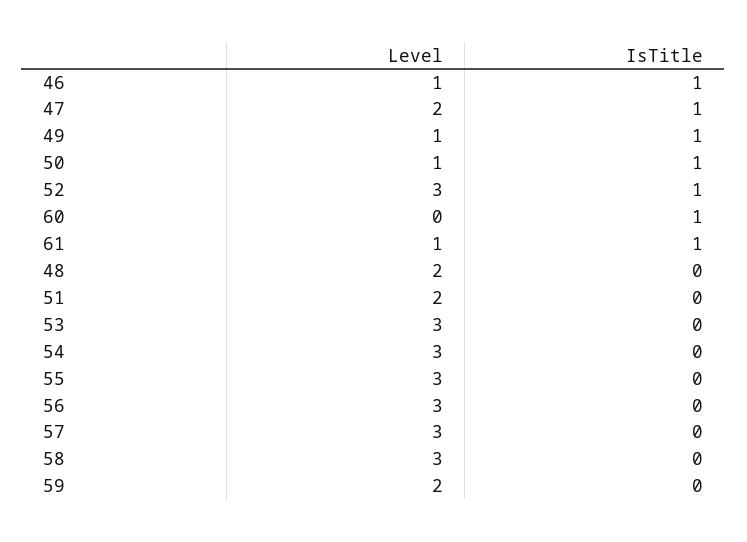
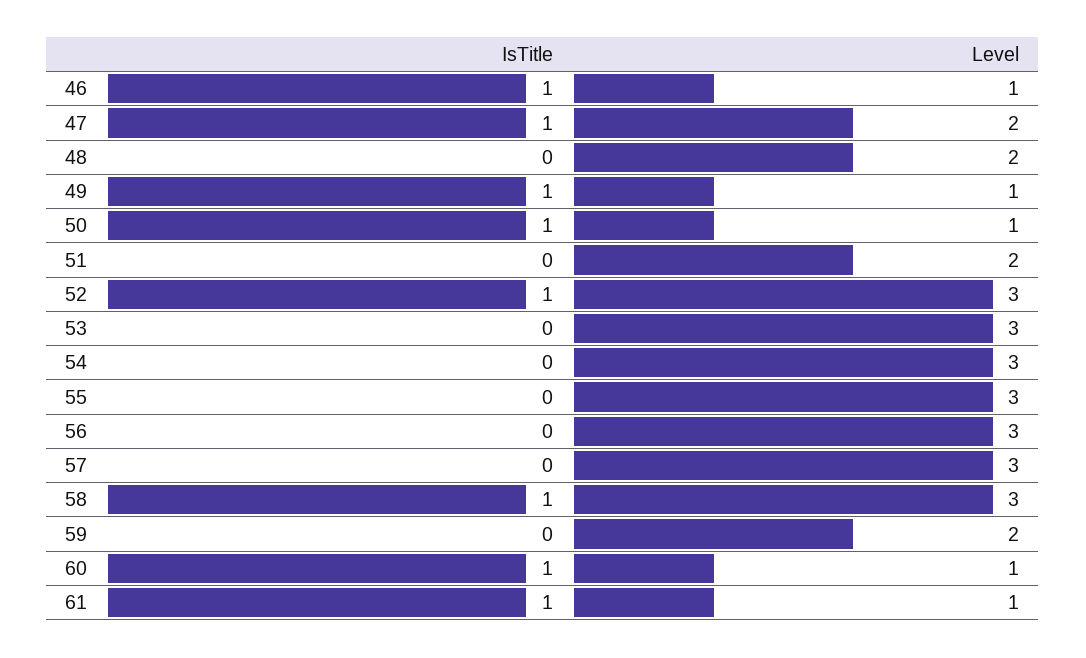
  {
    "Level": {
      "46": 1,
      "47": 2,
      "49": 1,
      "50": 1,
      "52": 3,
-     "60": 0,
+     "60": 1,
      "61": 1,
      "48": 2,
      "51": 2,
      "53": 3,
      "54": 3,
      "55": 3,
      "56": 3,
      "57": 3,
      "58": 3,
      "59": 2
    },
    "IsTitle": {
      "46": 1,
      "47": 1,
      "49": 1,
      "50": 1,
      "52": 1,
      "60": 1,
      "61": 1,
      "48": 0,
      "51": 0,
      "53": 0,
      "54": 0,
      "55": 0,
      "56": 0,
      "57": 0,
-     "58": 0,
+     "58": 1,
      "59": 0
    }
  }

